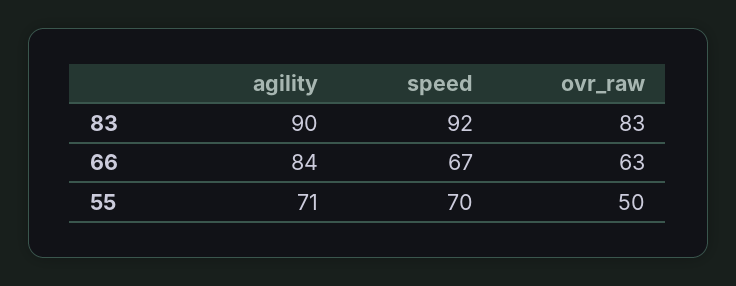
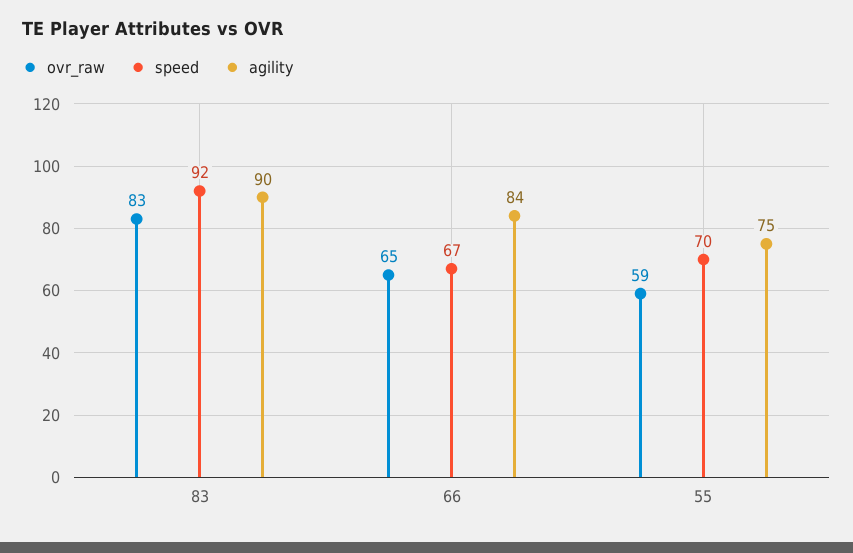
  {
    "agility": {
      "83": 90,
      "66": 84,
-     "55": 71
+     "55": 75
    },
    "speed": {
      "83": 92,
      "66": 67,
      "55": 70
    },
    "ovr_raw": {
      "83": 83,
-     "66": 63,
+     "66": 65,
-     "55": 50
+     "55": 59
    }
  }

